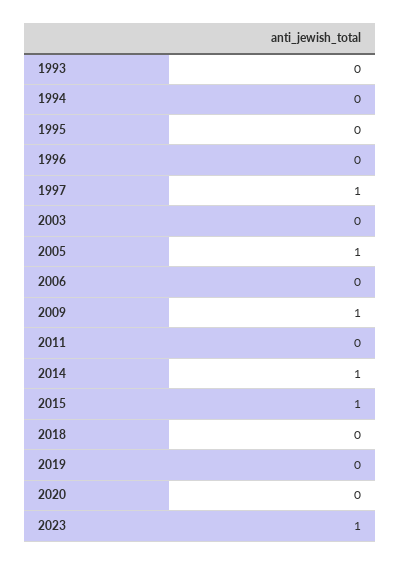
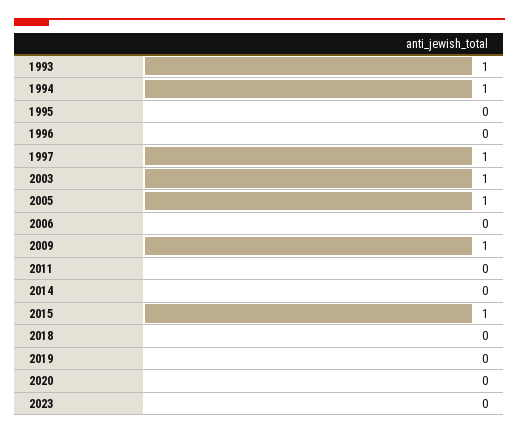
  {
-   "1993": 0,
+   "1993": 1,
-   "1994": 0,
+   "1994": 1,
    "1995": 0,
    "1996": 0,
    "1997": 1,
-   "2003": 0,
+   "2003": 1,
    "2005": 1,
    "2006": 0,
    "2009": 1,
    "2011": 0,
-   "2014": 1,
+   "2014": 0,
    "2015": 1,
    "2018": 0,
    "2019": 0,
    "2020": 0,
-   "2023": 1
+   "2023": 0
  }

